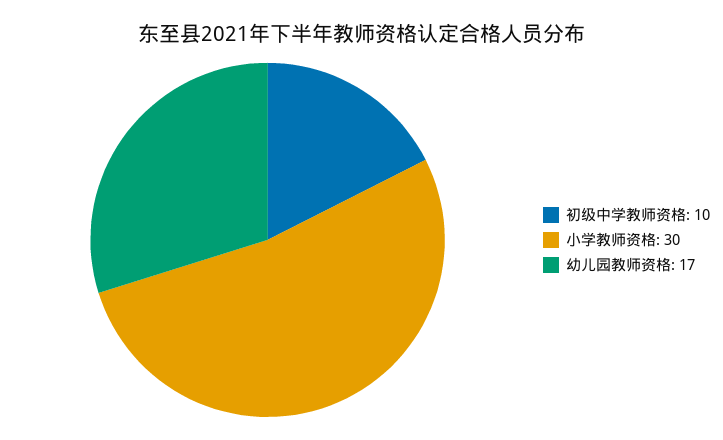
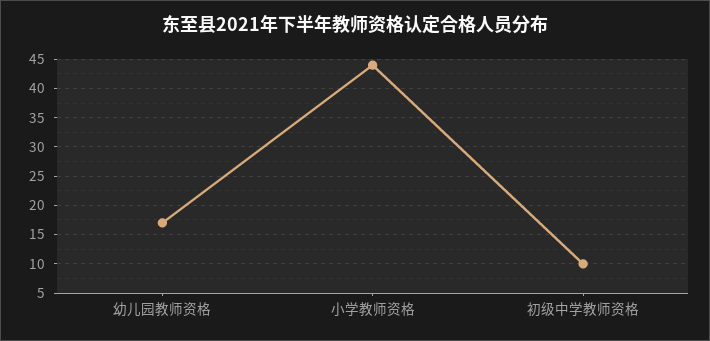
  {
    "初级中学教师资格": 10,
-   "小学教师资格": 30,
+   "小学教师资格": 45,
    "幼儿园教师资格": 17
  }

